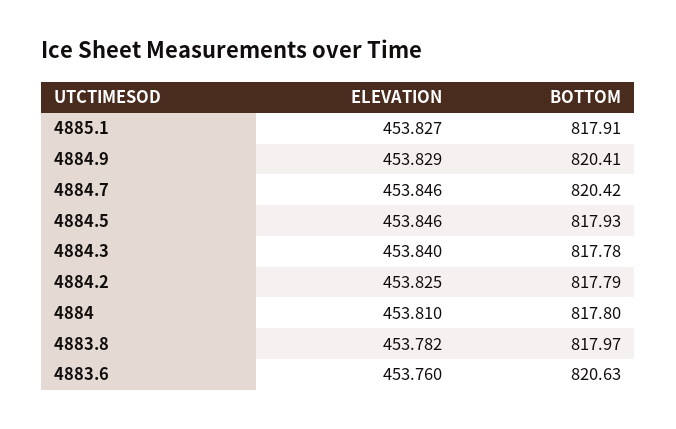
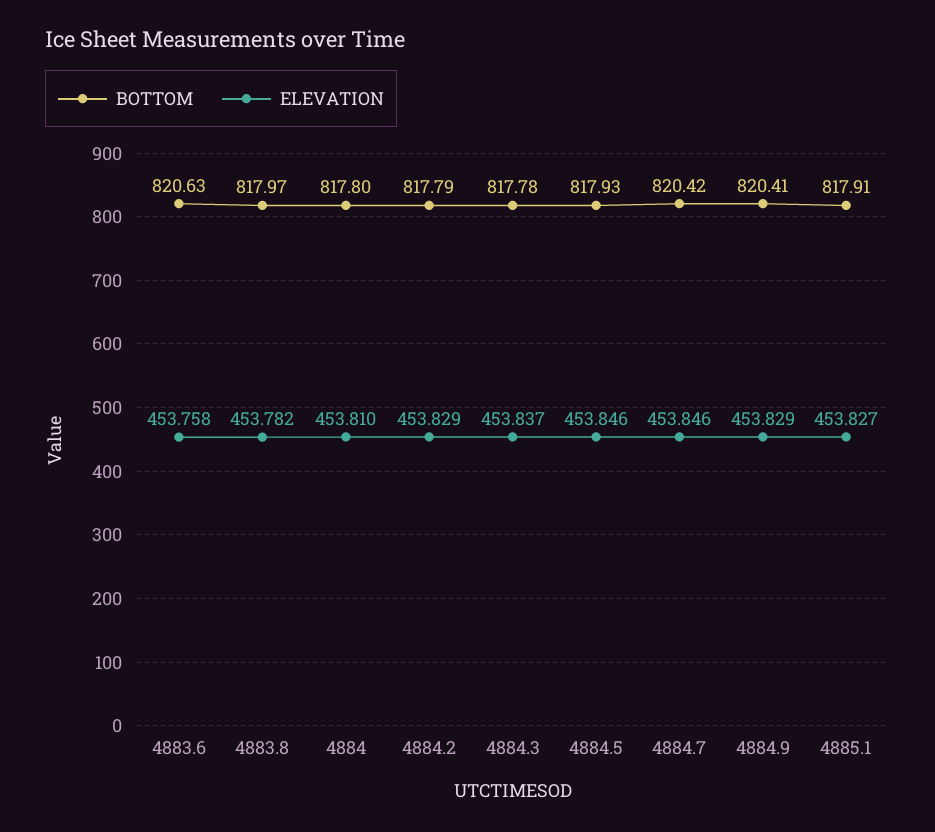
  {
    "ELEVATION": {
      "4885.1": 453.827,
      "4884.9": 453.829,
      "4884.7": 453.846,
      "4884.5": 453.846,
-     "4884.3": 453.84,
+     "4884.3": 453.837,
-     "4884.2": 453.825,
+     "4884.2": 453.829,
      "4884": 453.81,
      "4883.8": 453.782,
-     "4883.6": 453.76
+     "4883.6": 453.758
    },
    "BOTTOM": {
      "4885.1": 817.91,
      "4884.9": 820.41,
      "4884.7": 820.42,
      "4884.5": 817.93,
      "4884.3": 817.78,
      "4884.2": 817.79,
      "4884": 817.8,
      "4883.8": 817.97,
      "4883.6": 820.63
    }
  }

